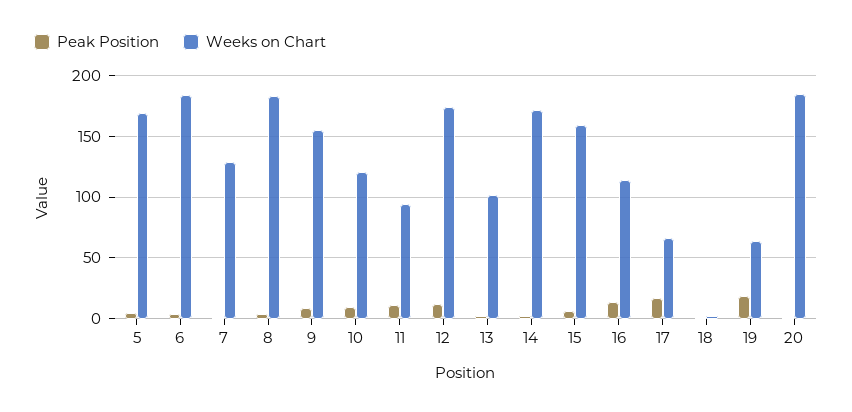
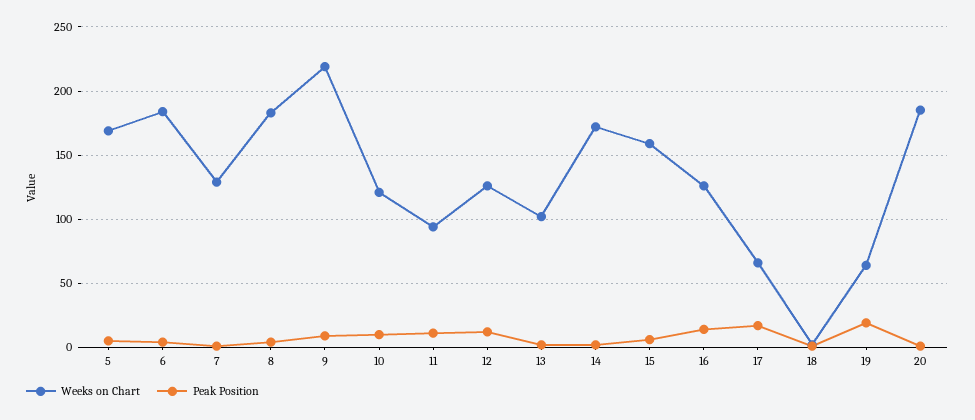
  {
    "Peak Position": {
      "5": 5,
      "6": 5,
      "7": 0,
      "8": 5,
      "9": 10,
      "10": 10,
      "11": 10,
      "12": 10,
      "13": 0,
      "14": 0,
      "15": 5,
      "16": 15,
      "17": 15,
      "18": 0,
      "19": 20,
      "20": 0
    },
    "Weeks on Chart": {
      "5": 170,
      "6": 185,
      "7": 130,
      "8": 185,
-     "9": 155,
+     "9": 220,
      "10": 120,
      "11": 95,
-     "12": 175,
+     "12": 125,
      "13": 100,
      "14": 170,
      "15": 160,
-     "16": 115,
+     "16": 125,
      "17": 65,
      "18": 0,
      "19": 65,
      "20": 185
    }
  }

